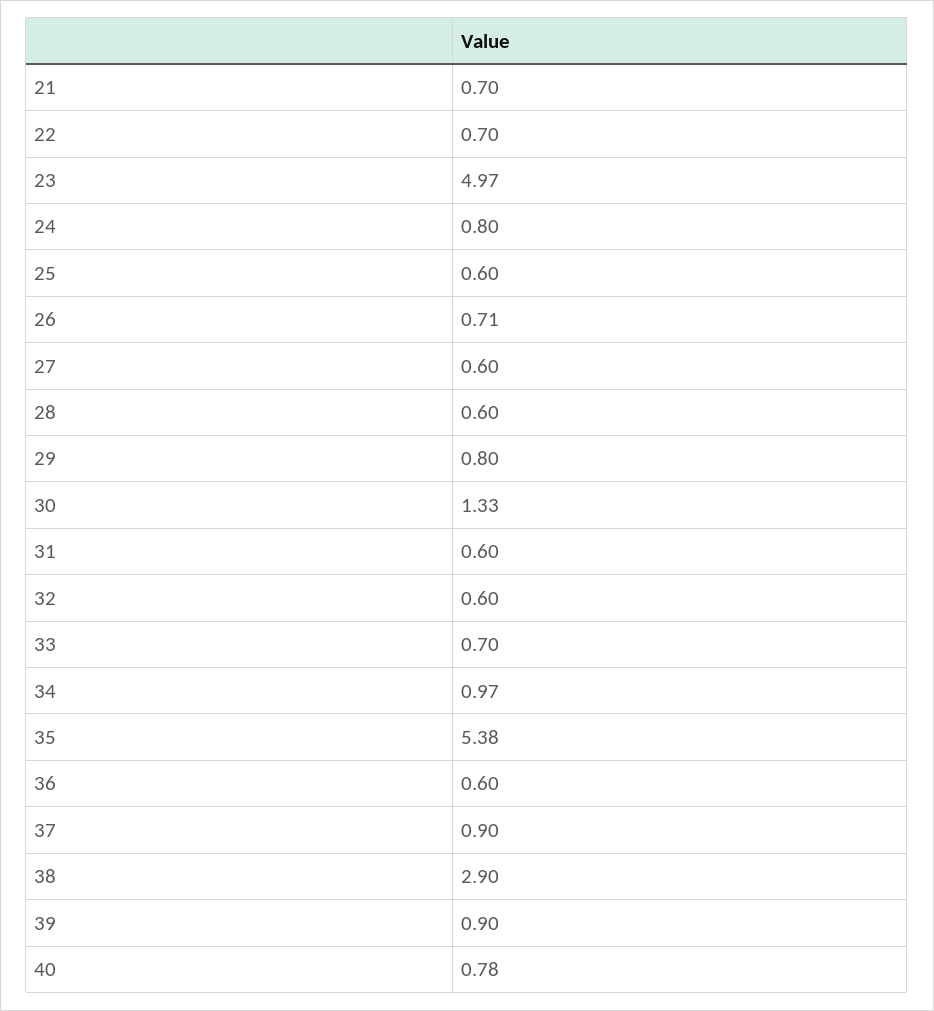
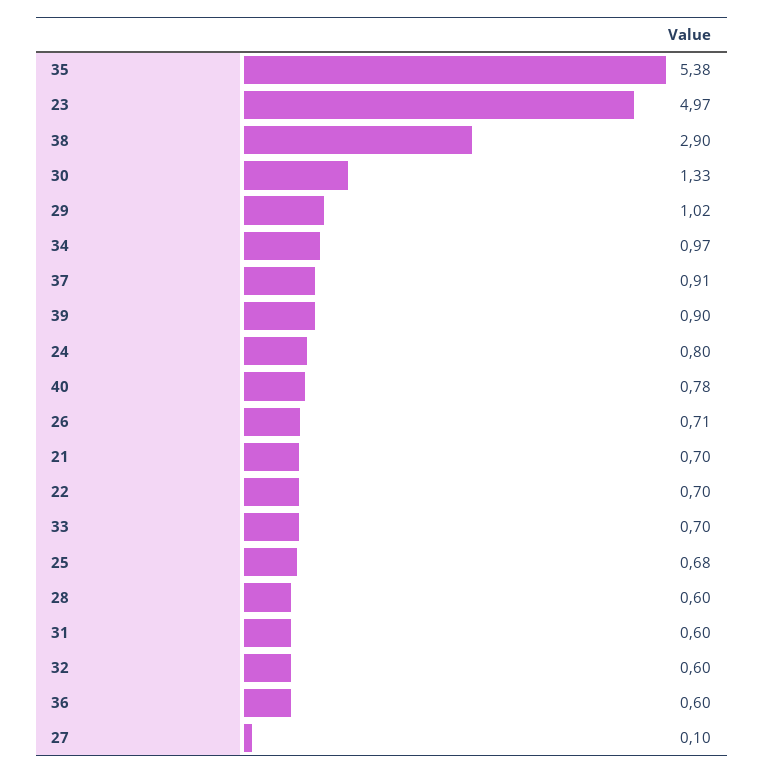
  {
    "21": 0.7,
    "22": 0.7,
    "23": 4.97,
    "24": 0.8,
-   "25": 0.6,
+   "25": 0.68,
    "26": 0.71,
-   "27": 0.6,
+   "27": 0.1,
    "28": 0.6,
-   "29": 0.8,
+   "29": 1.02,
    "30": 1.33,
    "31": 0.6,
    "32": 0.6,
    "33": 0.7,
    "34": 0.97,
    "35": 5.38,
    "36": 0.6,
-   "37": 0.9,
+   "37": 0.91,
    "38": 2.9,
    "39": 0.9,
    "40": 0.78
  }

